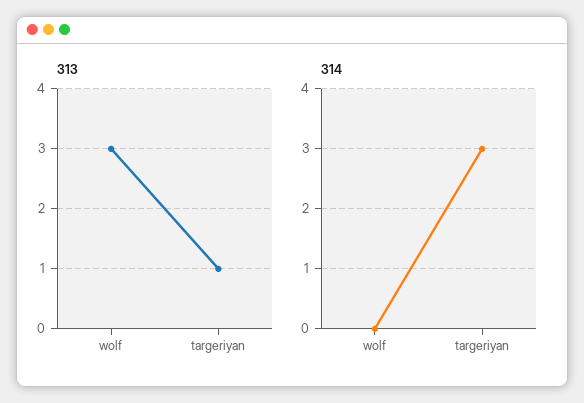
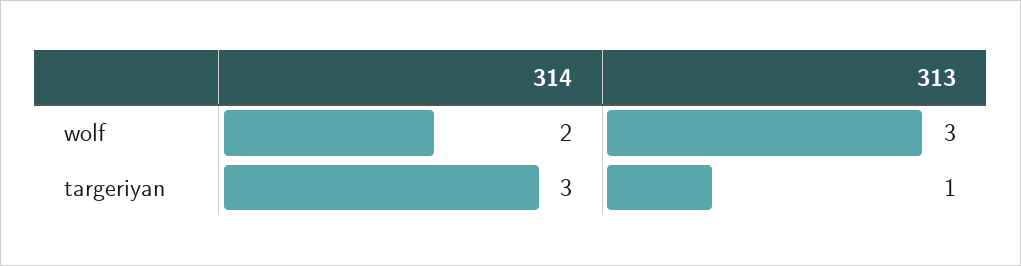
  {
    "313": {
      "wolf": 3,
      "targeriyan": 1
    },
    "314": {
-     "wolf": 0,
+     "wolf": 2,
      "targeriyan": 3
    }
  }

